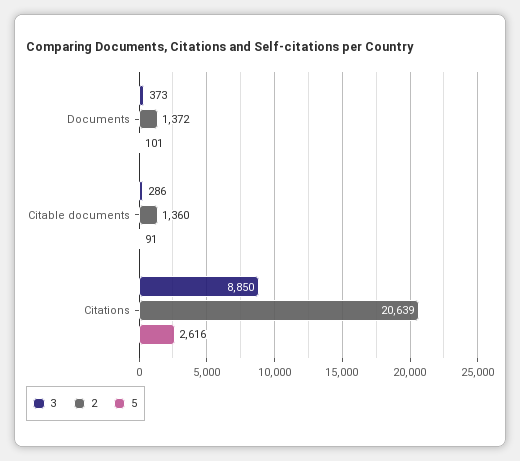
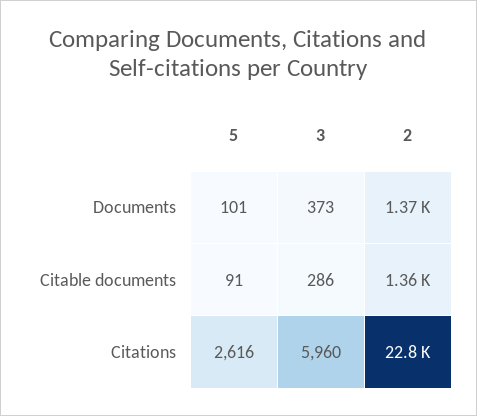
  {
    "3": {
      "Documents": 373,
      "Citable documents": 286,
-     "Citations": 8850
+     "Citations": 5960
    },
    "2": {
      "Documents": 1372,
      "Citable documents": 1360,
-     "Citations": 20639
+     "Citations": 22800
    },
    "5": {
      "Documents": 101,
      "Citable documents": 91,
      "Citations": 2616
    }
  }

